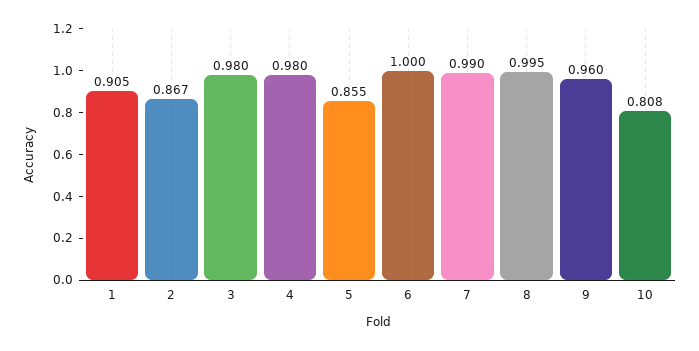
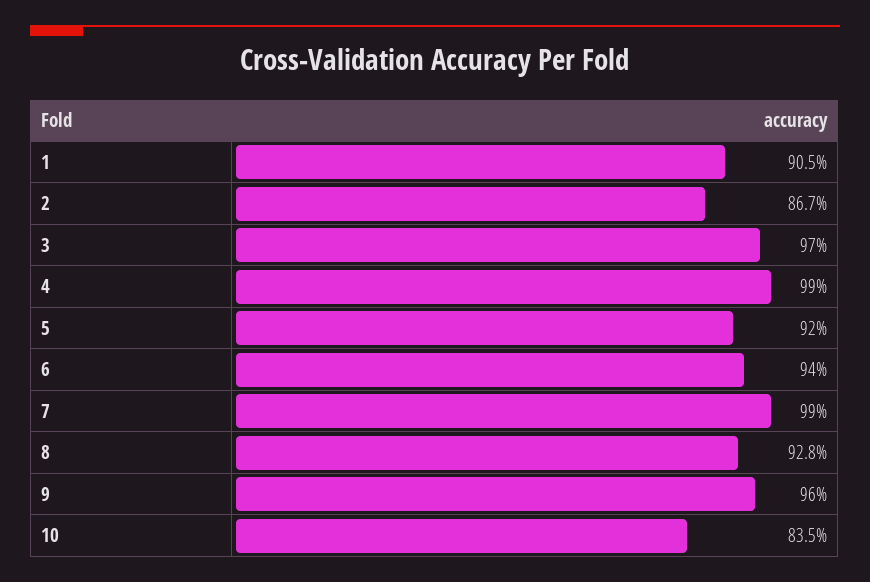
  {
    "1": 0.905,
    "2": 0.867,
-   "3": 0.98,
+   "3": 0.97,
-   "4": 0.98,
+   "4": 0.99,
-   "5": 0.855,
+   "5": 0.92,
-   "6": 1,
+   "6": 0.94,
    "7": 0.99,
-   "8": 0.995,
+   "8": 0.928,
    "9": 0.96,
-   "10": 0.808
+   "10": 0.835
  }

